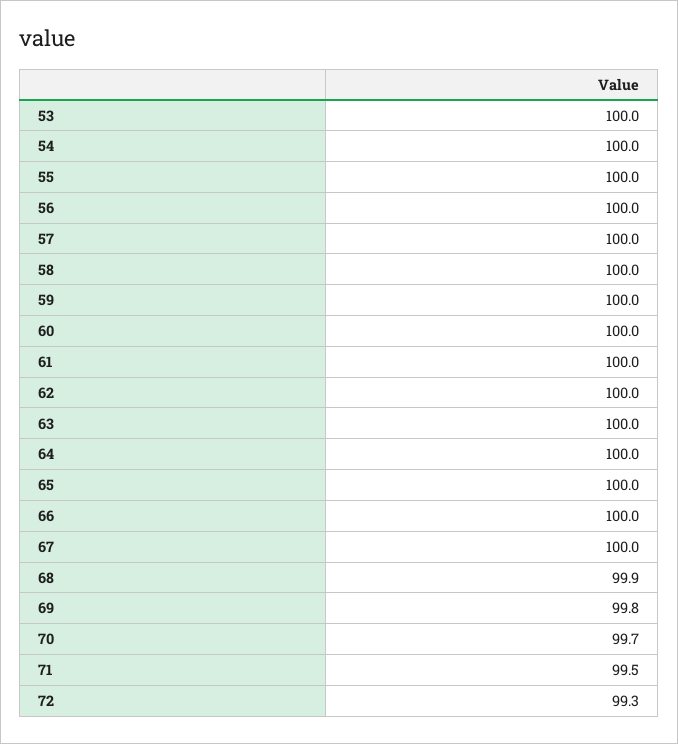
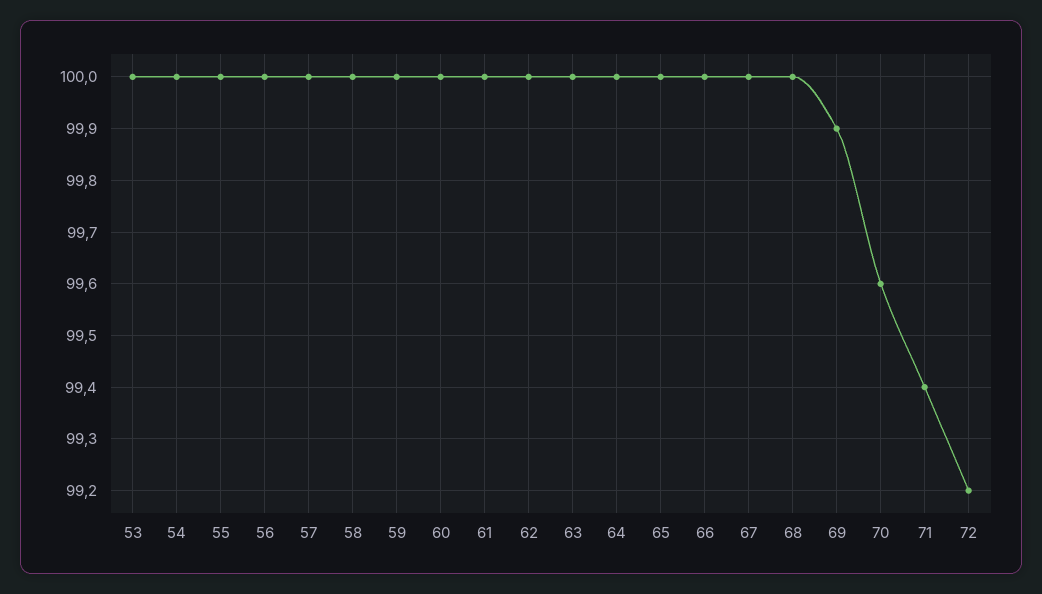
  {
    "53": 100,
    "54": 100,
    "55": 100,
    "56": 100,
    "57": 100,
    "58": 100,
    "59": 100,
    "60": 100,
    "61": 100,
    "62": 100,
    "63": 100,
    "64": 100,
    "65": 100,
    "66": 100,
    "67": 100,
-   "68": 99.9,
+   "68": 100,
-   "69": 99.8,
+   "69": 99.9,
-   "70": 99.7,
+   "70": 99.6,
-   "71": 99.5,
+   "71": 99.4,
-   "72": 99.3
+   "72": 99.2
  }

